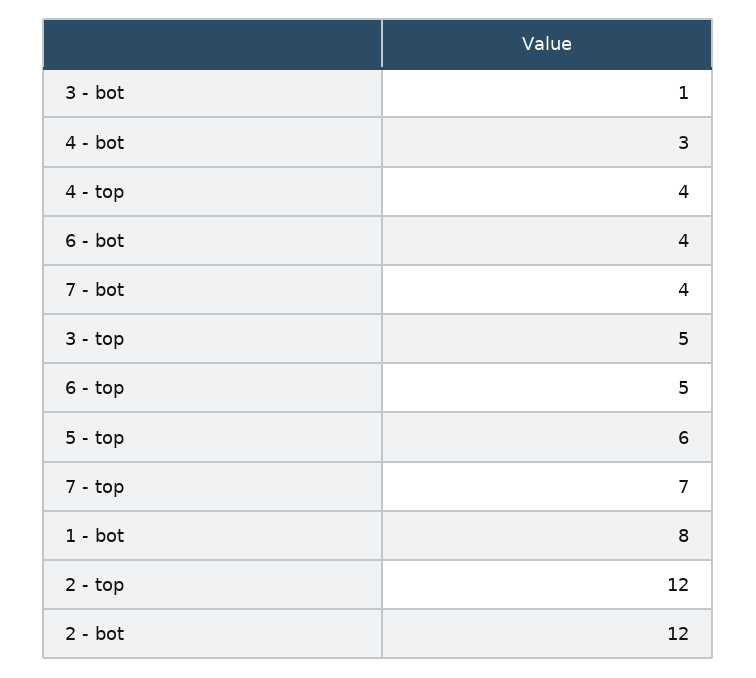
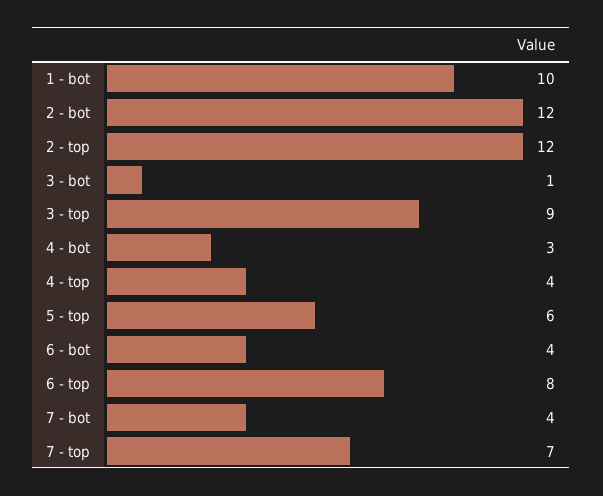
  {
    "3 - bot": 1,
    "4 - bot": 3,
    "4 - top": 4,
    "6 - bot": 4,
    "7 - bot": 4,
-   "3 - top": 5,
+   "3 - top": 9,
-   "6 - top": 5,
+   "6 - top": 8,
    "5 - top": 6,
    "7 - top": 7,
-   "1 - bot": 8,
+   "1 - bot": 10,
    "2 - top": 12,
    "2 - bot": 12
  }

